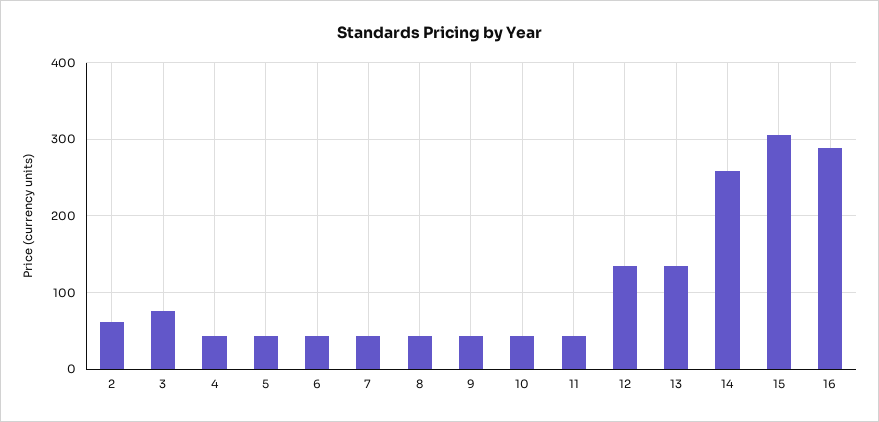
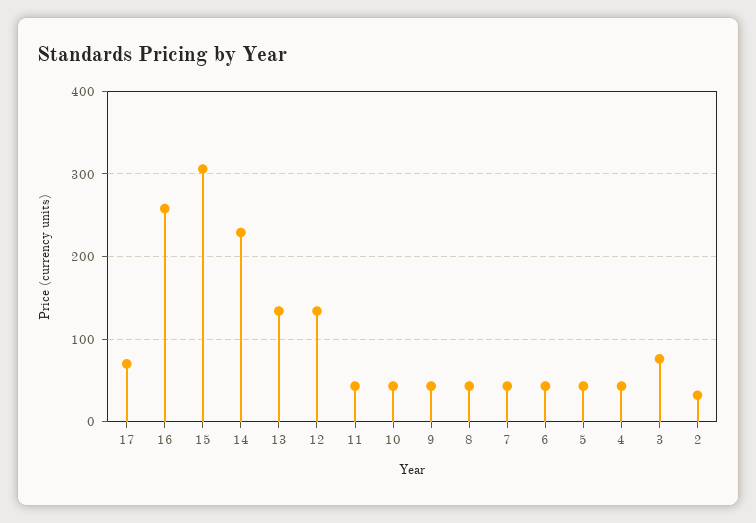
  {
-   "2": 60,
+   "2": 30,
    "3": 80,
    "4": 40,
    "5": 40,
    "6": 40,
    "7": 40,
    "8": 40,
    "9": 40,
    "10": 40,
    "11": 40,
    "12": 130,
    "13": 130,
-   "14": 260,
+   "14": 230,
    "15": 310,
-   "16": 290
+   "16": 260,
+   "17": 70
  }

